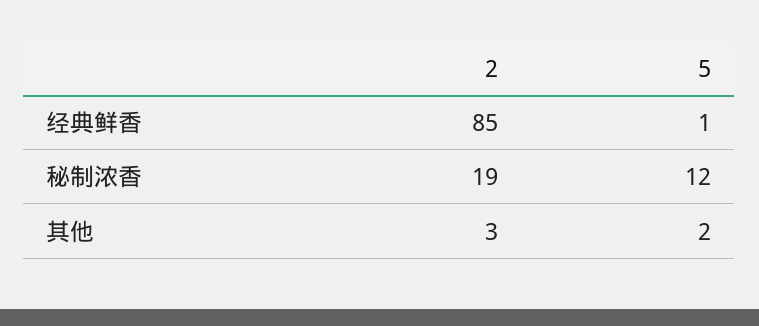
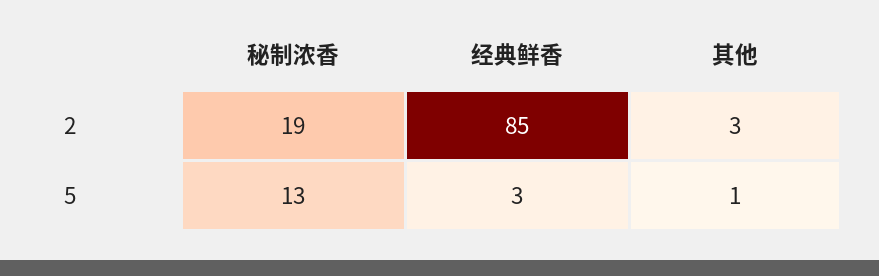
  {
    "2": {
      "经典鲜香": 85,
      "秘制浓香": 19,
      "其他": 3
    },
    "5": {
-     "经典鲜香": 1,
+     "经典鲜香": 3,
-     "秘制浓香": 12,
+     "秘制浓香": 13,
-     "其他": 2
+     "其他": 1
    }
  }

